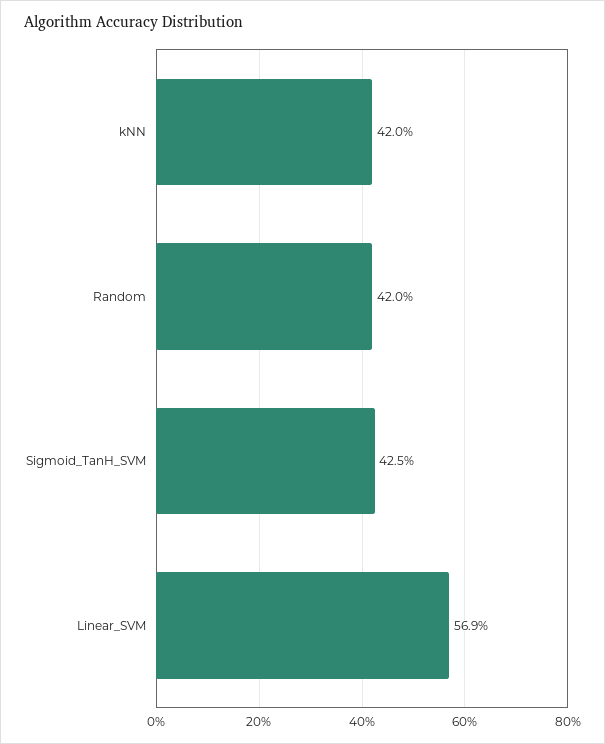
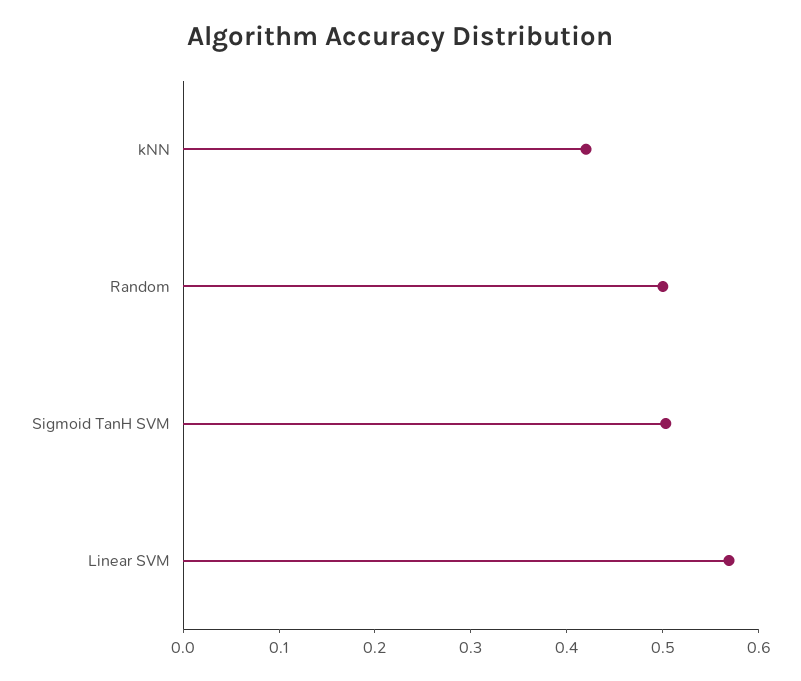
  {
    "kNN": 0.42,
-   "Random": 0.42,
+   "Random": 0.5,
-   "Sigmoid_TanH_SVM": 0.425,
+   "Sigmoid_TanH_SVM": 0.5,
    "Linear_SVM": 0.569
  }

